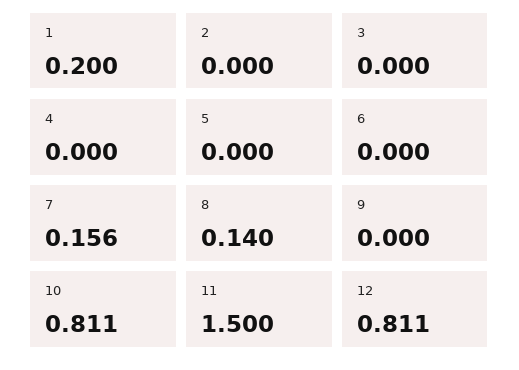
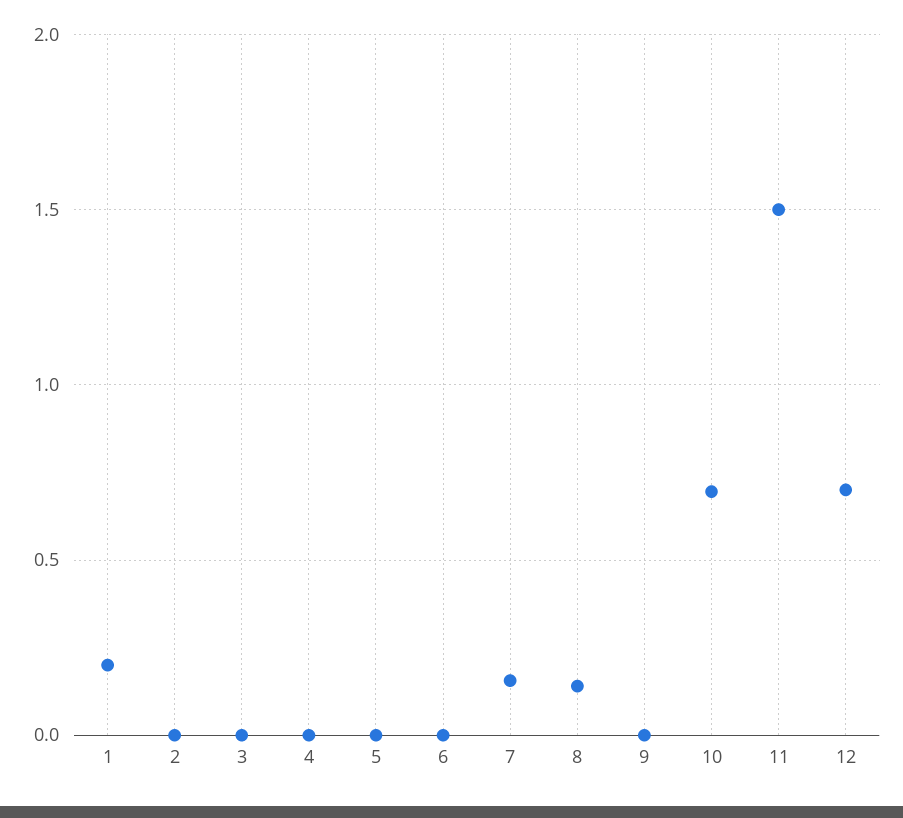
  {
    "1": 0.2,
    "2": 0,
    "3": 0,
    "4": 0,
    "5": 0,
    "6": 0,
    "7": 0.156,
    "8": 0.14,
    "9": 0,
-   "10": 0.811,
+   "10": 0.7,
    "11": 1.5,
-   "12": 0.811
+   "12": 0.7
  }

